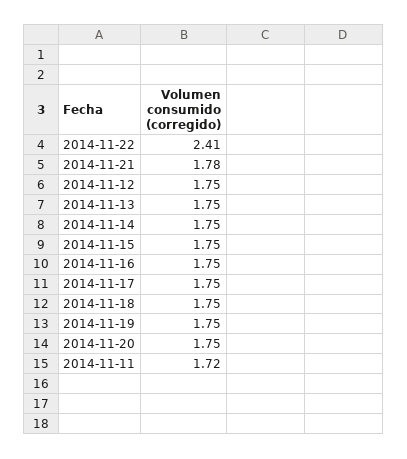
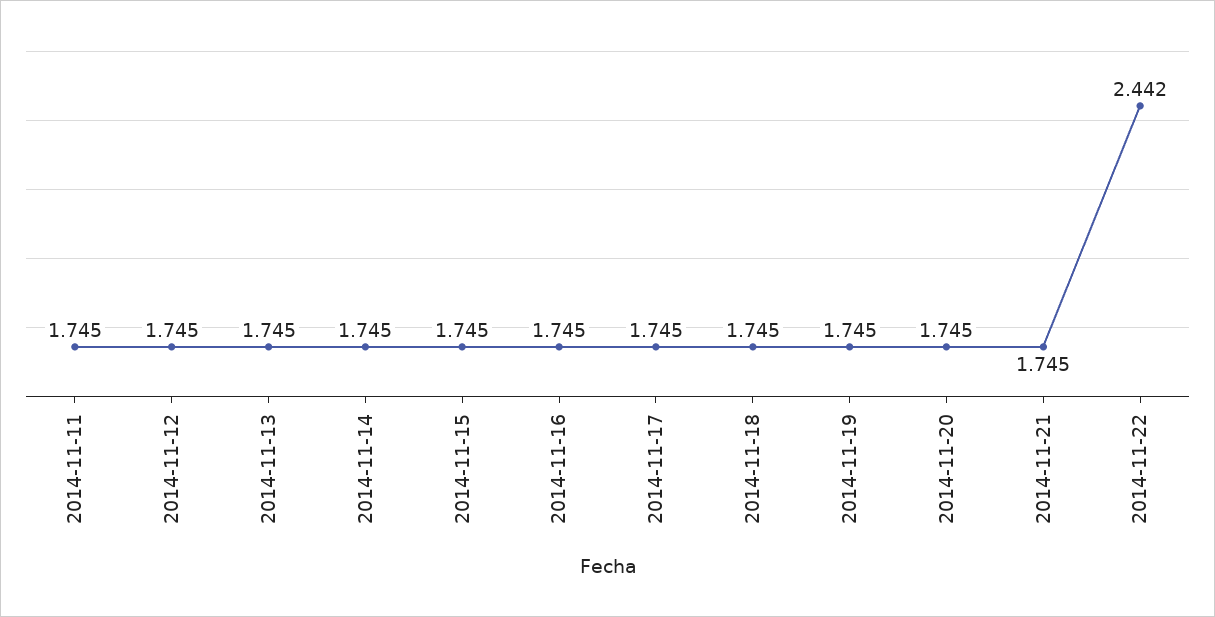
  {
-   "2014-11-22": 2.41,
+   "2014-11-22": 2.442,
-   "2014-11-21": 1.78,
+   "2014-11-21": 1.745,
    "2014-11-12": 1.745,
    "2014-11-13": 1.745,
    "2014-11-14": 1.745,
    "2014-11-15": 1.745,
    "2014-11-16": 1.745,
    "2014-11-17": 1.745,
    "2014-11-18": 1.745,
    "2014-11-19": 1.745,
    "2014-11-20": 1.745,
-   "2014-11-11": 1.72
+   "2014-11-11": 1.745
  }

